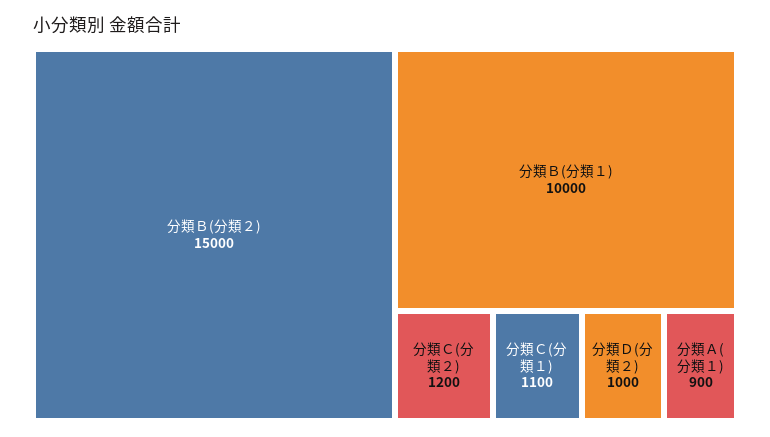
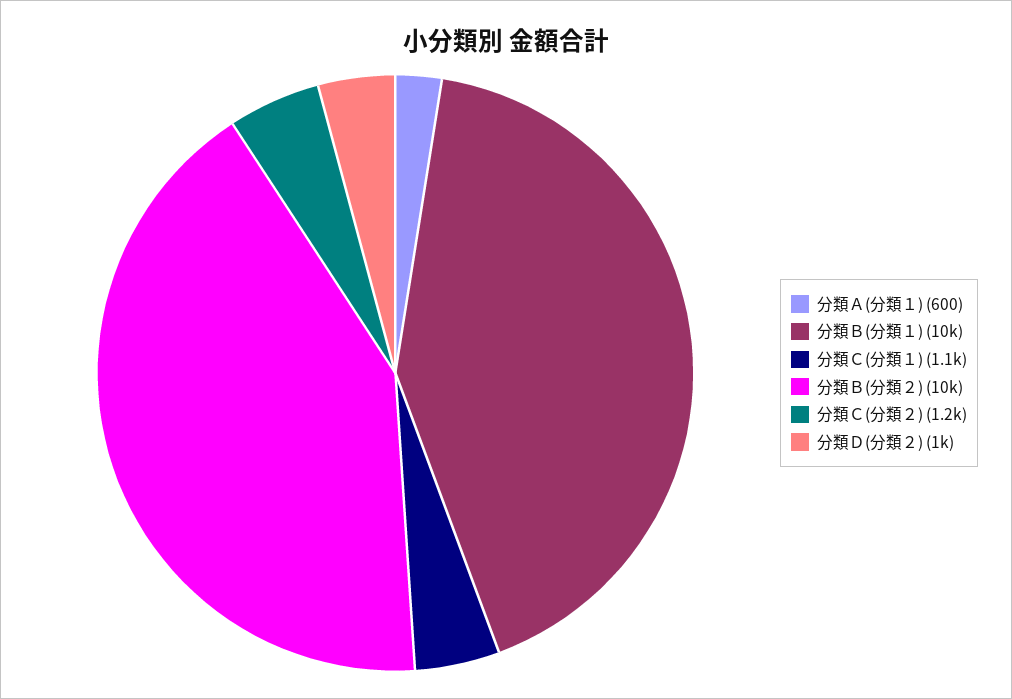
  {
-   "分類Ｂ(分類２)": 15000,
+   "分類Ｂ(分類２)": 10000,
    "分類Ｂ(分類１)": 10000,
    "分類Ｃ(分類２)": 1200,
    "分類Ｃ(分類１)": 1100,
    "分類Ｄ(分類２)": 1000,
-   "分類Ａ(分類１)": 900
+   "分類Ａ(分類１)": 600
  }

